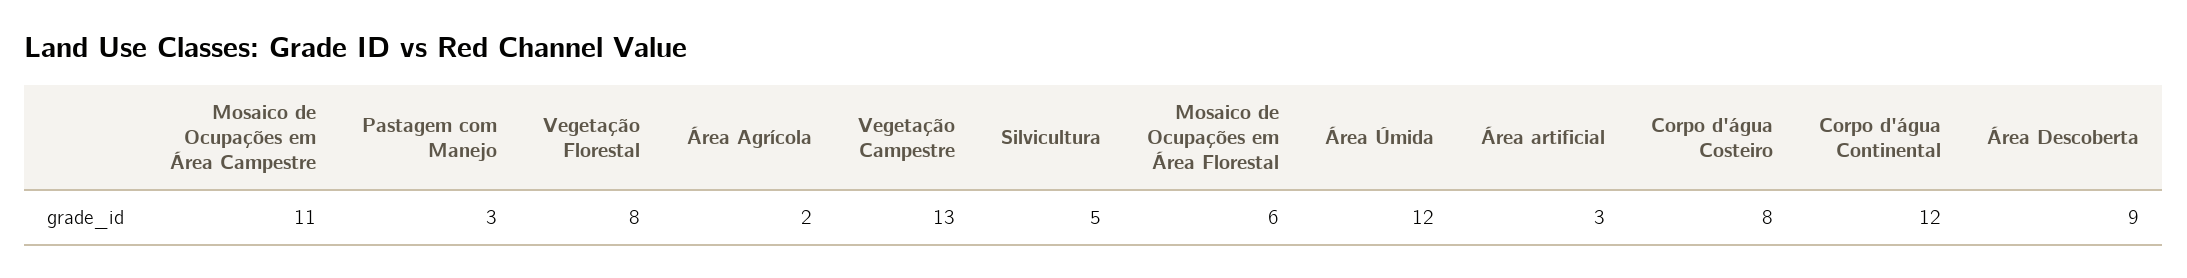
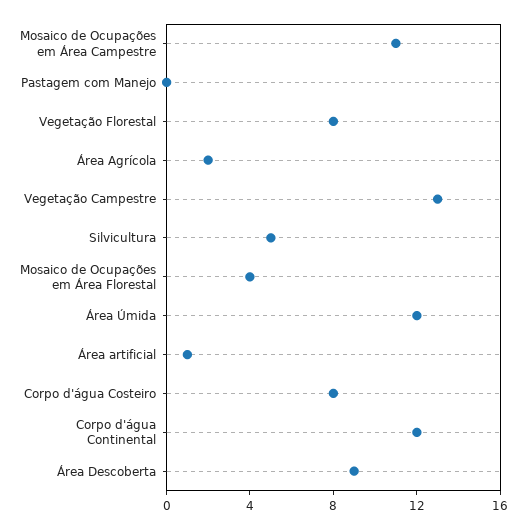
  {
    "Mosaico de Ocupações em Área Campestre": 11,
-   "Pastagem com Manejo": 3,
+   "Pastagem com Manejo": 0,
    "Vegetação Florestal": 8,
    "Área Agrícola": 2,
    "Vegetação Campestre": 13,
    "Silvicultura": 5,
-   "Mosaico de Ocupações em Área Florestal": 6,
+   "Mosaico de Ocupações em Área Florestal": 4,
    "Área Úmida": 12,
-   "Área artificial": 3,
+   "Área artificial": 1,
    "Corpo d'água Costeiro": 8,
    "Corpo d'água Continental": 12,
    "Área Descoberta": 9
  }

